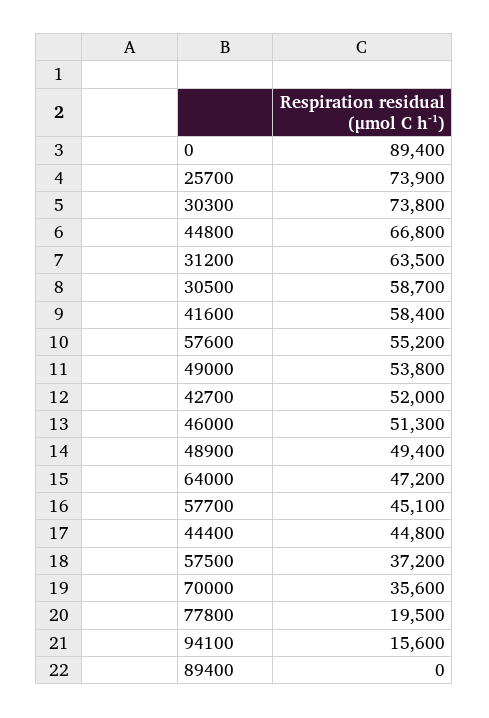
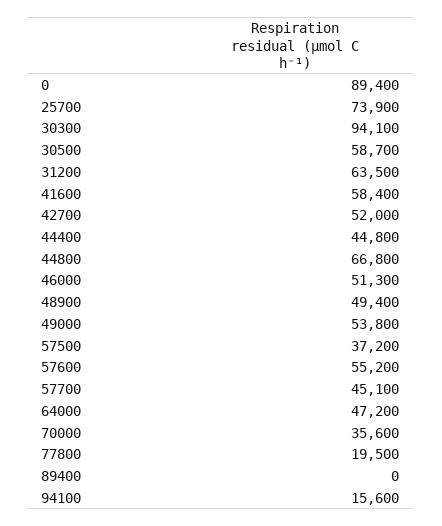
  {
    "0": 89400,
    "25700": 73900,
-   "30300": 73800,
+   "30300": 94100,
    "44800": 66800,
    "31200": 63500,
    "30500": 58700,
    "41600": 58400,
    "57600": 55200,
    "49000": 53800,
    "42700": 52000,
    "46000": 51300,
    "48900": 49400,
    "64000": 47200,
    "57700": 45100,
    "44400": 44800,
    "57500": 37200,
    "70000": 35600,
    "77800": 19500,
    "94100": 15600,
    "89400": 0
  }

